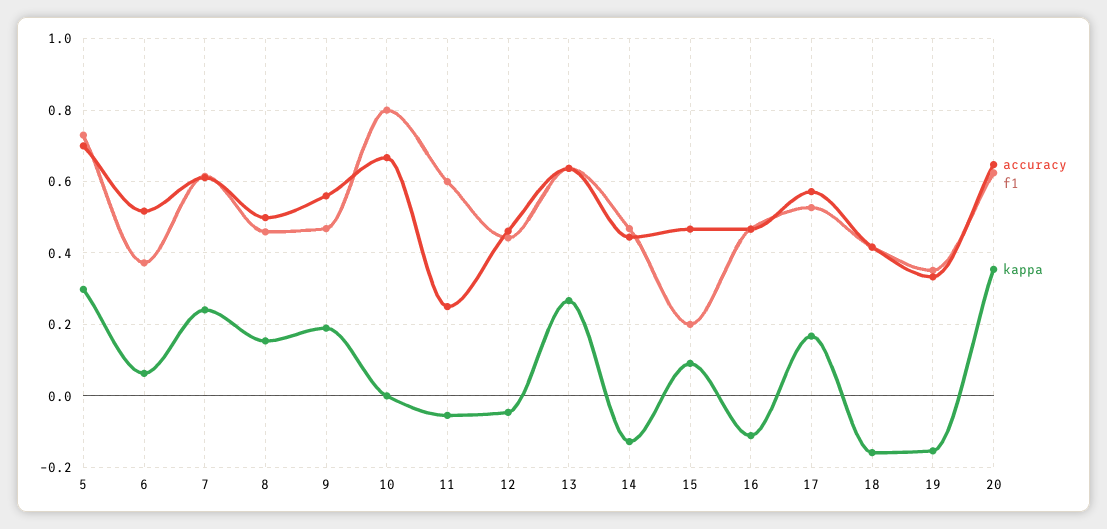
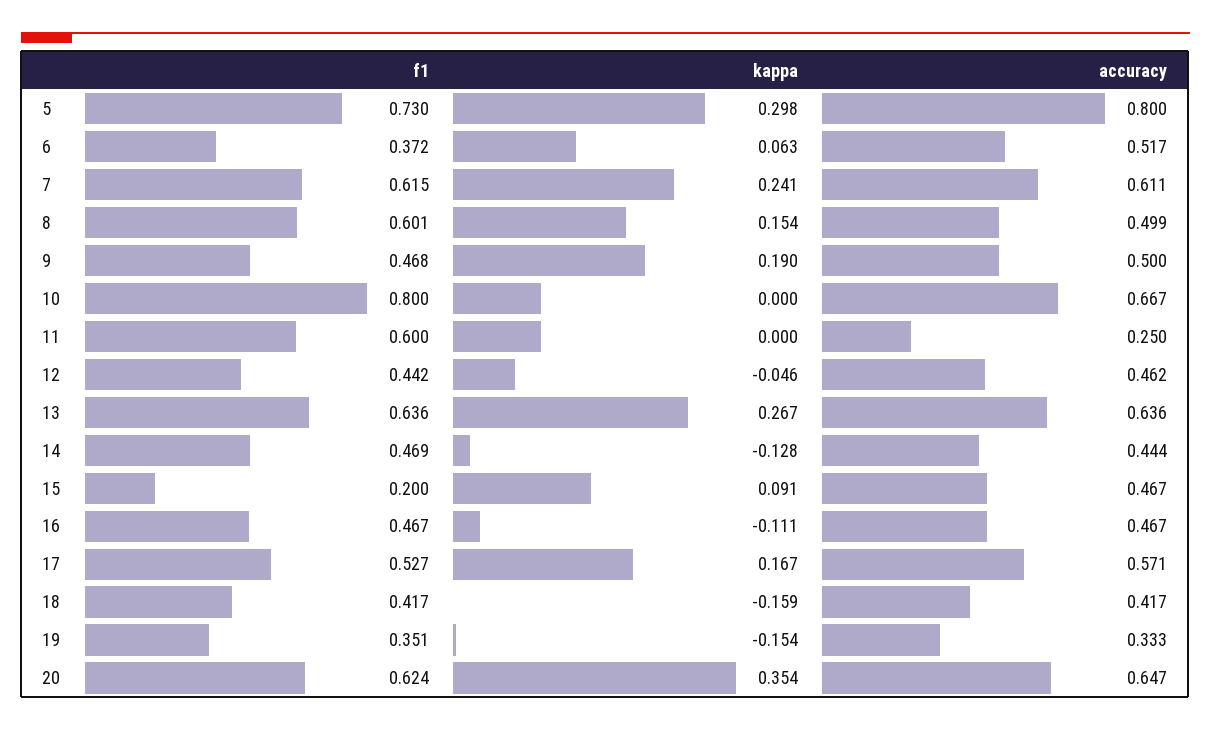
  {
    "accuracy": {
-     "5": 0.7,
+     "5": 0.8,
      "6": 0.517,
      "7": 0.611,
      "8": 0.499,
-     "9": 0.56,
+     "9": 0.5,
      "10": 0.667,
      "11": 0.25,
      "12": 0.462,
      "13": 0.636,
      "14": 0.444,
      "15": 0.467,
      "16": 0.467,
      "17": 0.571,
      "18": 0.417,
      "19": 0.333,
      "20": 0.647
    },
    "f1": {
      "5": 0.73,
      "6": 0.372,
      "7": 0.615,
-     "8": 0.46,
+     "8": 0.601,
      "9": 0.468,
      "10": 0.8,
      "11": 0.6,
      "12": 0.442,
      "13": 0.636,
      "14": 0.469,
      "15": 0.2,
      "16": 0.467,
      "17": 0.527,
      "18": 0.417,
      "19": 0.351,
      "20": 0.624
    },
    "kappa": {
      "5": 0.298,
      "6": 0.063,
      "7": 0.241,
      "8": 0.154,
      "9": 0.19,
      "10": 0,
-     "11": -0.06,
+     "11": 0,
      "12": -0.046,
      "13": 0.267,
      "14": -0.128,
      "15": 0.091,
      "16": -0.111,
      "17": 0.167,
      "18": -0.159,
      "19": -0.154,
      "20": 0.354
    }
  }

